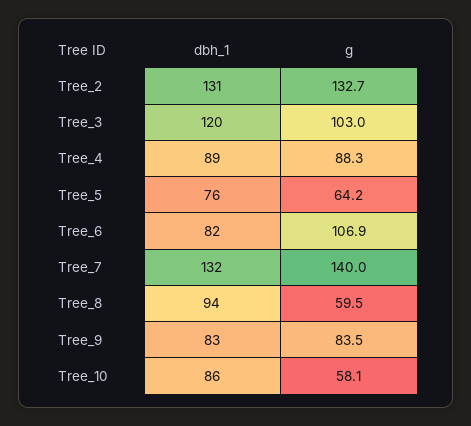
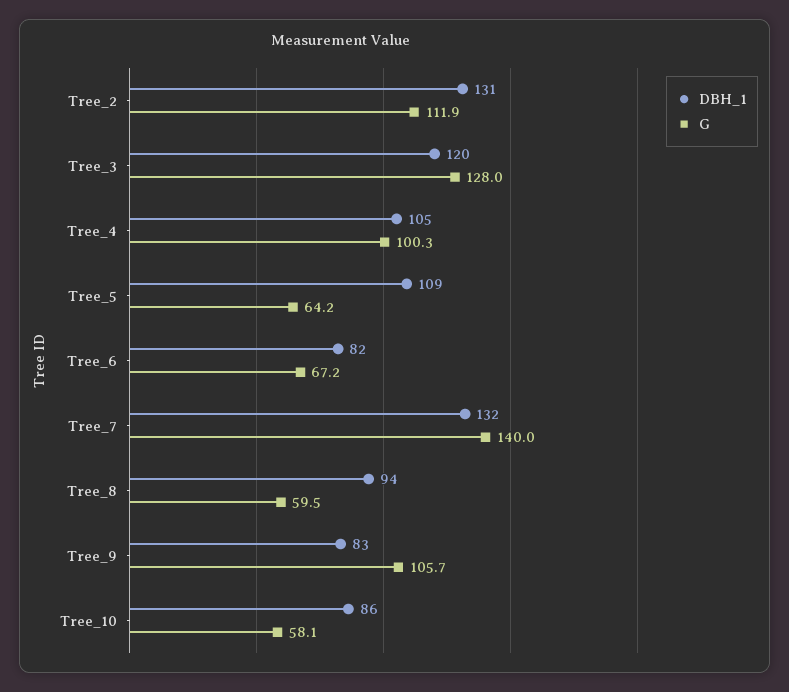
  {
    "dbh_1": {
      "Tree_2": 131,
      "Tree_3": 120,
-     "Tree_4": 89,
+     "Tree_4": 105,
-     "Tree_5": 76,
+     "Tree_5": 109,
      "Tree_6": 82,
      "Tree_7": 132,
      "Tree_8": 94,
      "Tree_9": 83,
      "Tree_10": 86
    },
    "g": {
-     "Tree_2": 132.7,
+     "Tree_2": 111.9,
-     "Tree_3": 103,
+     "Tree_3": 128,
-     "Tree_4": 88.3,
+     "Tree_4": 100.3,
      "Tree_5": 64.2,
-     "Tree_6": 106.9,
+     "Tree_6": 67.2,
      "Tree_7": 140,
      "Tree_8": 59.5,
-     "Tree_9": 83.5,
+     "Tree_9": 105.7,
      "Tree_10": 58.1
    }
  }

